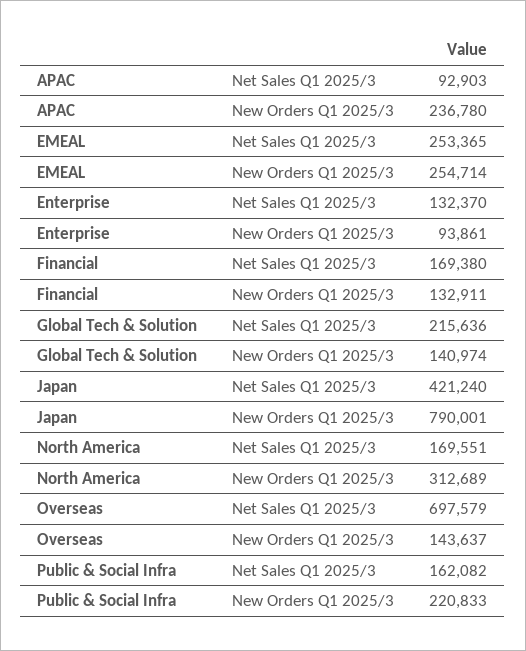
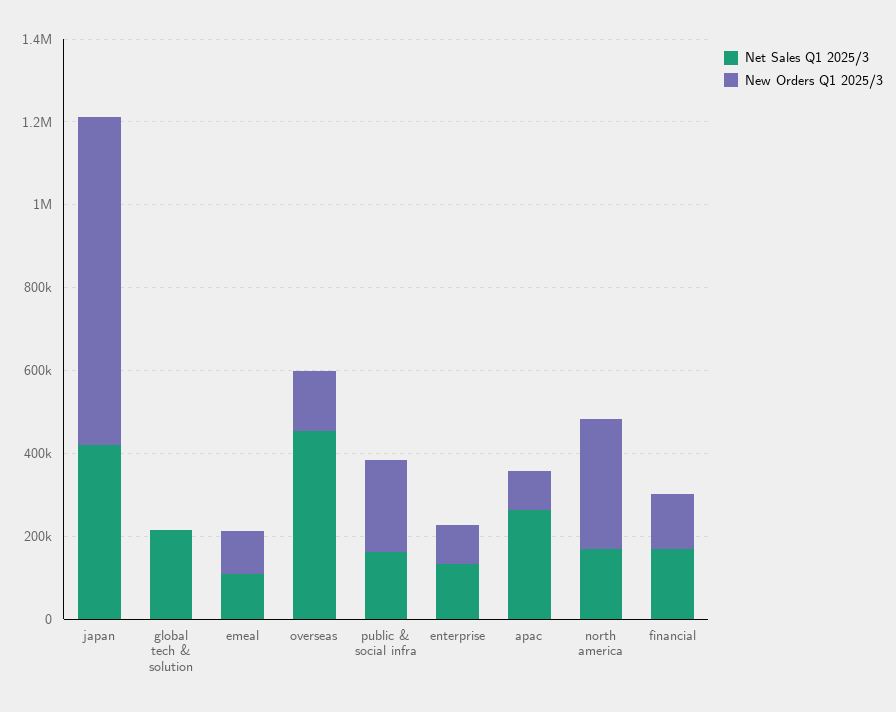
  {
    "Net Sales Q1 2025/3": {
-     "APAC": 92903,
+     "APAC": 250000,
-     "EMEAL": 253365,
+     "EMEAL": 100000,
      "Enterprise": 132370,
      "Financial": 169380,
      "Global Tech & Solution": 215636,
      "Japan": 421240,
      "North America": 169551,
-     "Overseas": 697579,
+     "Overseas": 450000,
      "Public & Social Infra": 162082
    },
    "New Orders Q1 2025/3": {
-     "APAC": 236780,
+     "APAC": 100000,
-     "EMEAL": 254714,
+     "EMEAL": 100000,
      "Enterprise": 93861,
      "Financial": 132911,
-     "Global Tech & Solution": 140974,
+     "Global Tech & Solution": 0,
      "Japan": 790001,
      "North America": 312689,
      "Overseas": 143637,
      "Public & Social Infra": 220833
    }
  }

